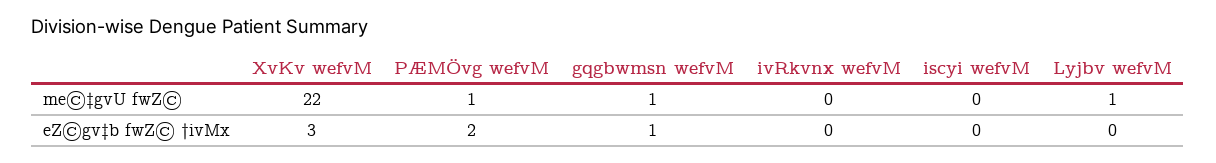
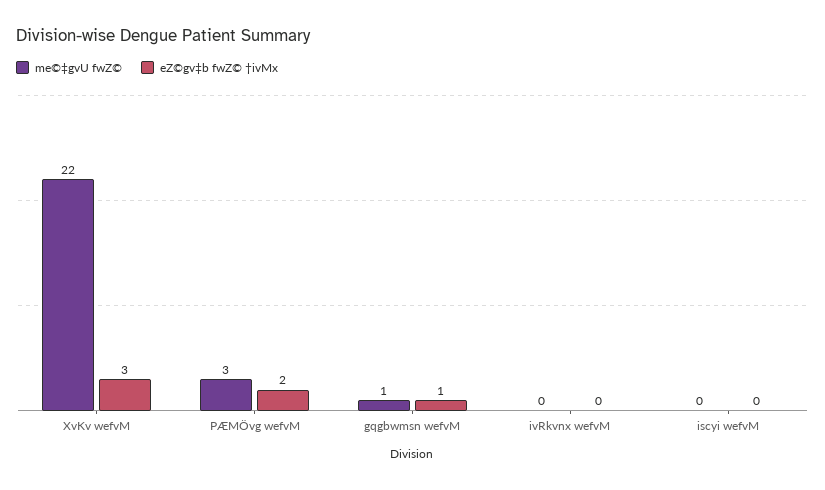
  {
    "me©‡gvU fwZ©": {
      "XvKv wefvM": 22,
-     "PÆMÖvg wefvM": 1,
+     "PÆMÖvg wefvM": 3,
      "gqgbwmsn wefvM": 1,
      "ivRkvnx wefvM": 0,
-     "iscyi wefvM": 0,
+     "iscyi wefvM": 0
-     "Lyjbv wefvM": 1
    },
    "eZ©gv‡b fwZ© †ivMx": {
      "XvKv wefvM": 3,
      "PÆMÖvg wefvM": 2,
      "gqgbwmsn wefvM": 1,
      "ivRkvnx wefvM": 0,
-     "iscyi wefvM": 0,
+     "iscyi wefvM": 0
-     "Lyjbv wefvM": 0
    }
  }

